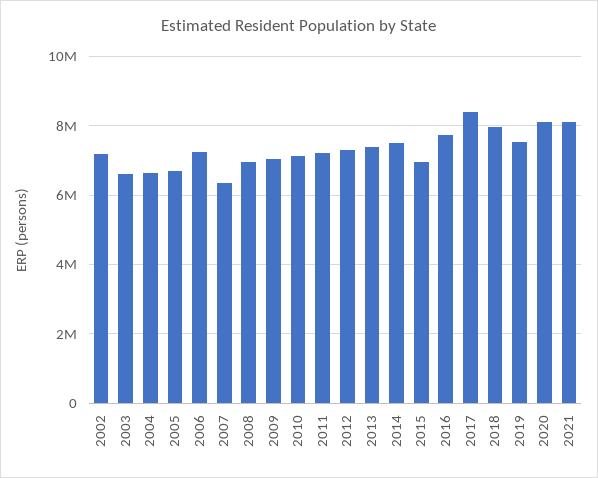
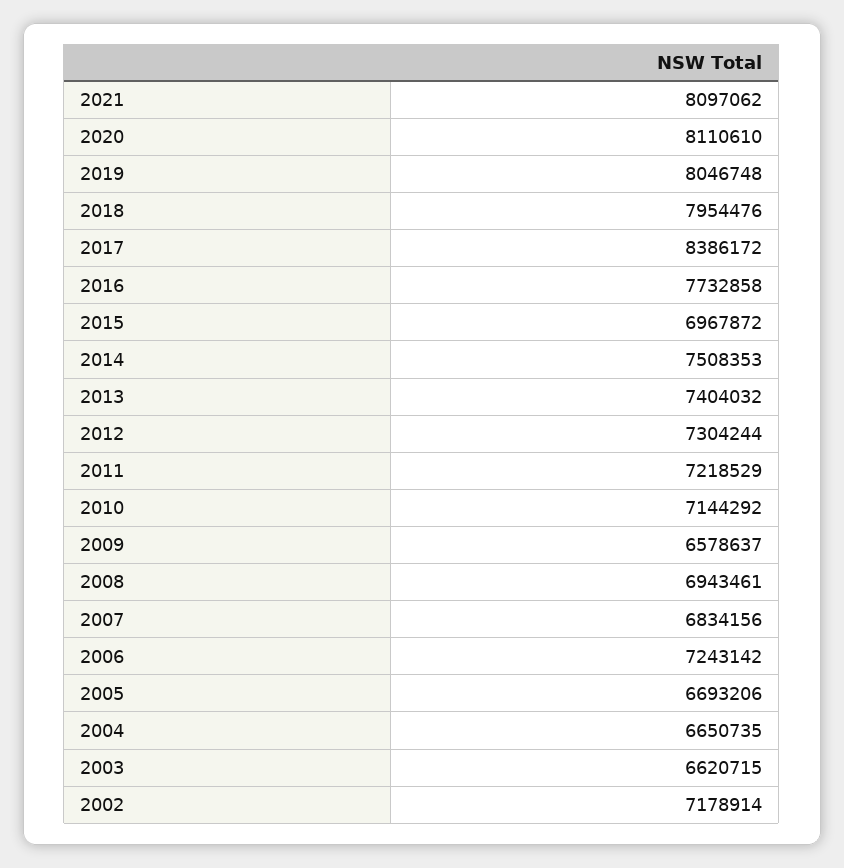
  {
    "2002": 7178914,
    "2003": 6620715,
    "2004": 6650735,
    "2005": 6693206,
    "2006": 7243142,
-   "2007": 6400000,
+   "2007": 6834156,
    "2008": 6943461,
-   "2009": 7000000,
+   "2009": 6578637,
    "2010": 7144292,
    "2011": 7218529,
    "2012": 7304244,
    "2013": 7404032,
    "2014": 7508353,
    "2015": 6967872,
    "2016": 7732858,
    "2017": 8386172,
    "2018": 7954476,
-   "2019": 7600000,
+   "2019": 8046748,
    "2020": 8110610,
    "2021": 8097062
  }

